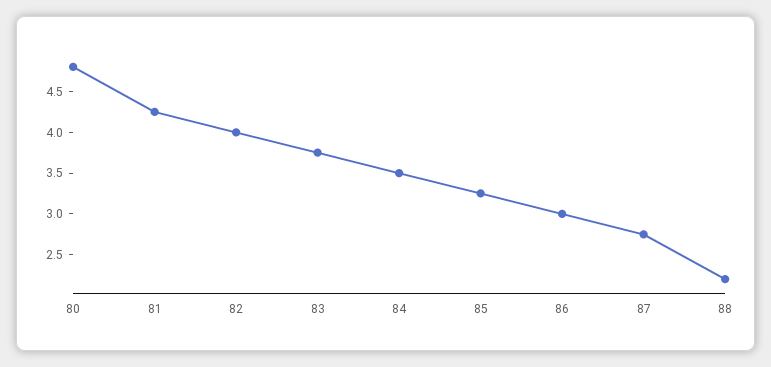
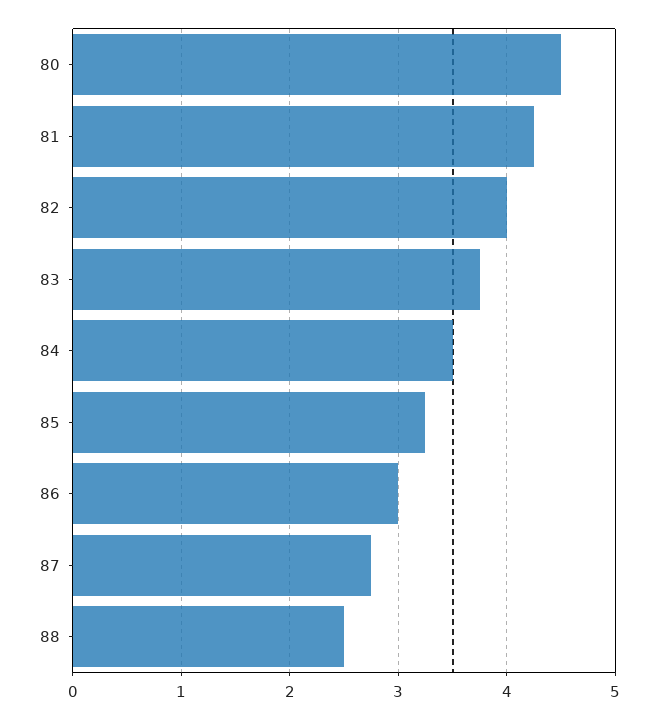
  {
-   "80": 4.8,
+   "80": 4.5,
    "81": 4.3,
    "82": 4,
    "83": 3.8,
    "84": 3.5,
    "85": 3.3,
    "86": 3,
    "87": 2.8,
-   "88": 2.2
+   "88": 2.5
  }

